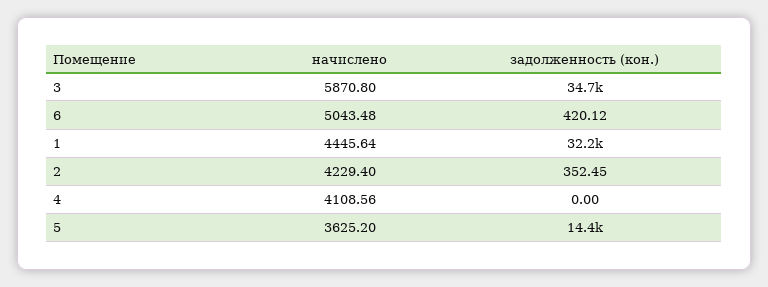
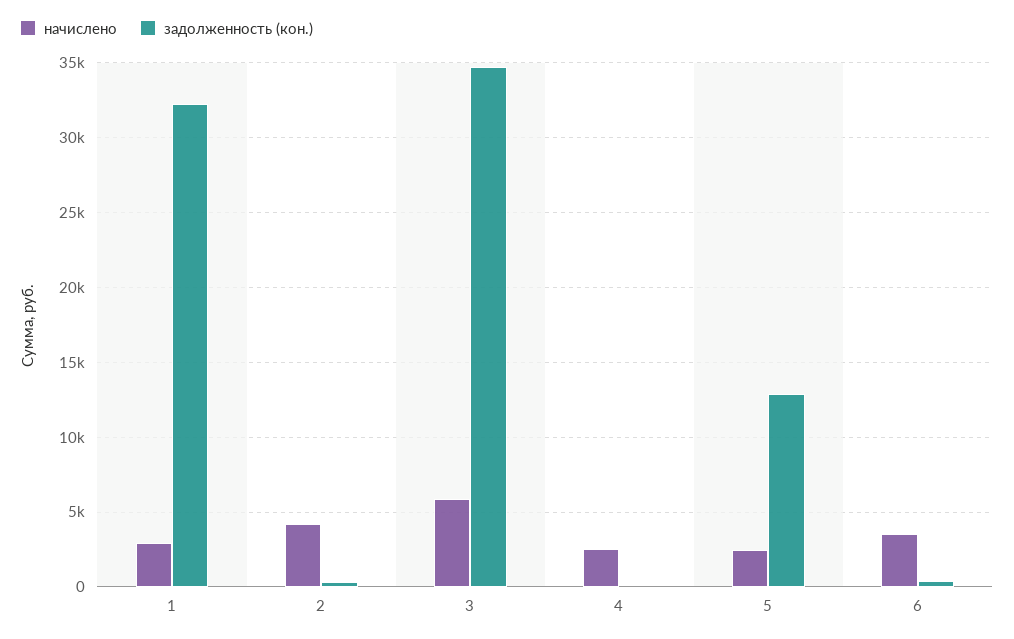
  {
    "начислено": {
      "3": 5870.8,
-     "6": 5043.48,
+     "6": 3500,
-     "1": 4445.64,
+     "1": 3000,
      "2": 4229.4,
-     "4": 4108.56,
+     "4": 2500,
-     "5": 3625.2
+     "5": 2500
    },
    "задолженность (кон.)": {
      "3": 34700,
      "6": 420.12,
      "1": 32200,
      "2": 352.45,
      "4": 0,
-     "5": 14400
+     "5": 13000
    }
  }

